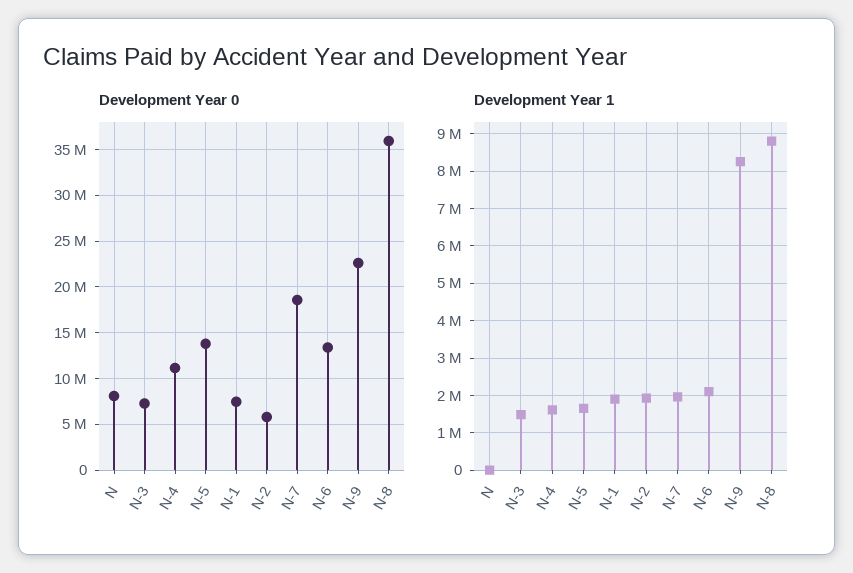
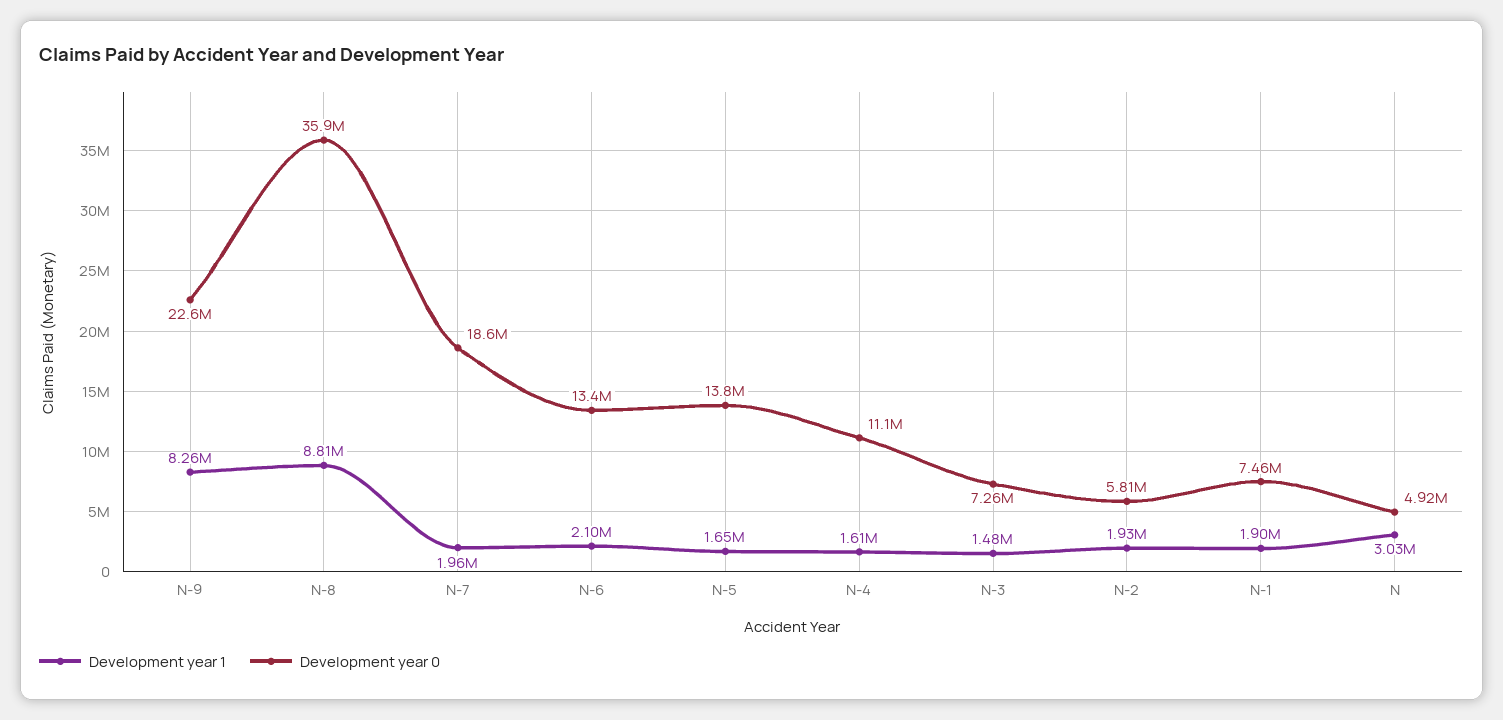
  {
    "Development Year 0": {
-     "N": 8000000,
+     "N": 4920000,
      "N-3": 7260000,
      "N-4": 11100000,
      "N-5": 13800000,
      "N-1": 7460000,
      "N-2": 5810000,
      "N-7": 18600000,
      "N-6": 13400000,
      "N-9": 22600000,
      "N-8": 35900000
    },
    "Development Year 1": {
-     "N": 0,
+     "N": 3030000,
      "N-3": 1480000,
      "N-4": 1610000,
      "N-5": 1650000,
      "N-1": 1900000,
      "N-2": 1930000,
      "N-7": 1960000,
      "N-6": 2100000,
      "N-9": 8260000,
      "N-8": 8810000
    }
  }

